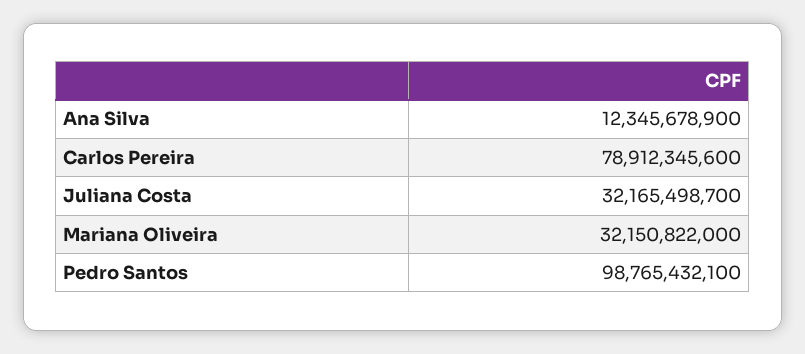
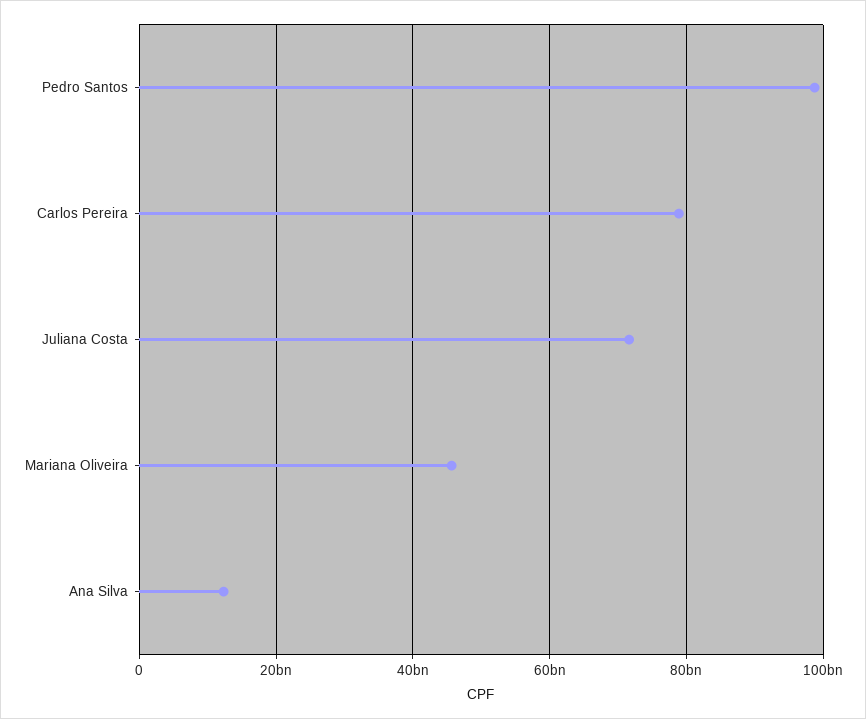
  {
    "Ana Silva": 12345678900,
    "Carlos Pereira": 78912345600,
-   "Juliana Costa": 32165498700,
+   "Juliana Costa": 72000000000,
-   "Mariana Oliveira": 32150822000,
+   "Mariana Oliveira": 46000000000,
    "Pedro Santos": 98765432100
  }

